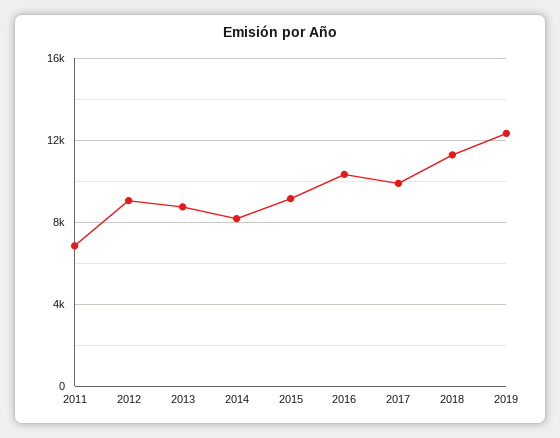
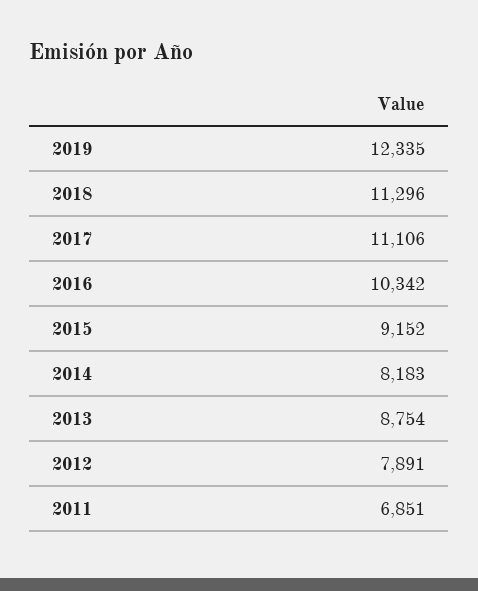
  {
    "2011": 6851,
-   "2012": 9000,
+   "2012": 7891,
    "2013": 8754,
    "2014": 8183,
    "2015": 9152,
    "2016": 10342,
-   "2017": 10000,
+   "2017": 11106,
    "2018": 11296,
    "2019": 12335
  }

